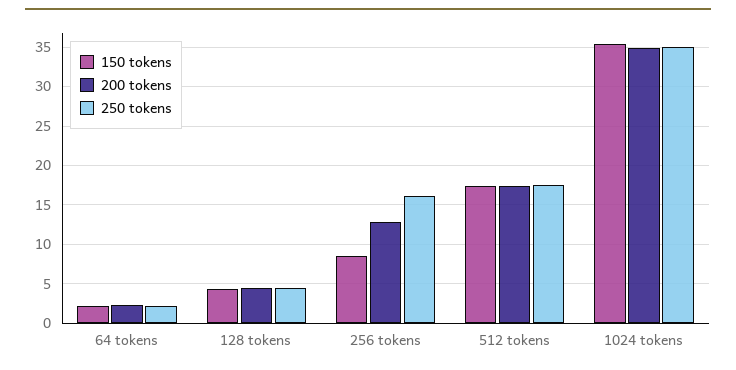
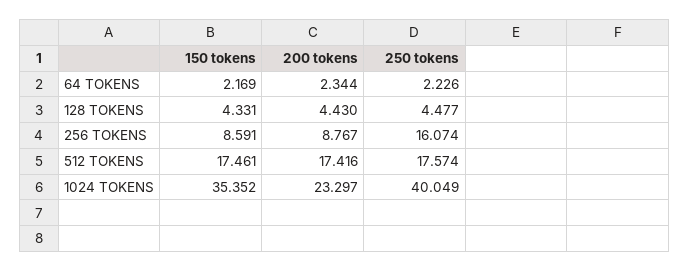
  {
    "150 tokens": {
      "64 tokens": 2.169,
      "128 tokens": 4.331,
      "256 tokens": 8.591,
      "512 tokens": 17.461,
      "1024 tokens": 35.352
    },
    "200 tokens": {
      "64 tokens": 2.344,
      "128 tokens": 4.43,
-     "256 tokens": 13,
+     "256 tokens": 8.767,
      "512 tokens": 17.416,
-     "1024 tokens": 35
+     "1024 tokens": 23.297
    },
    "250 tokens": {
      "64 tokens": 2.226,
      "128 tokens": 4.477,
      "256 tokens": 16.074,
      "512 tokens": 17.574,
-     "1024 tokens": 35
+     "1024 tokens": 40.049
    }
  }

